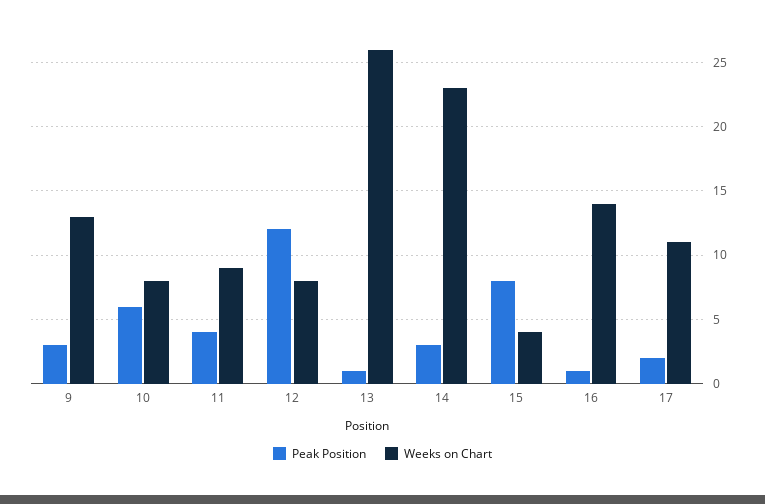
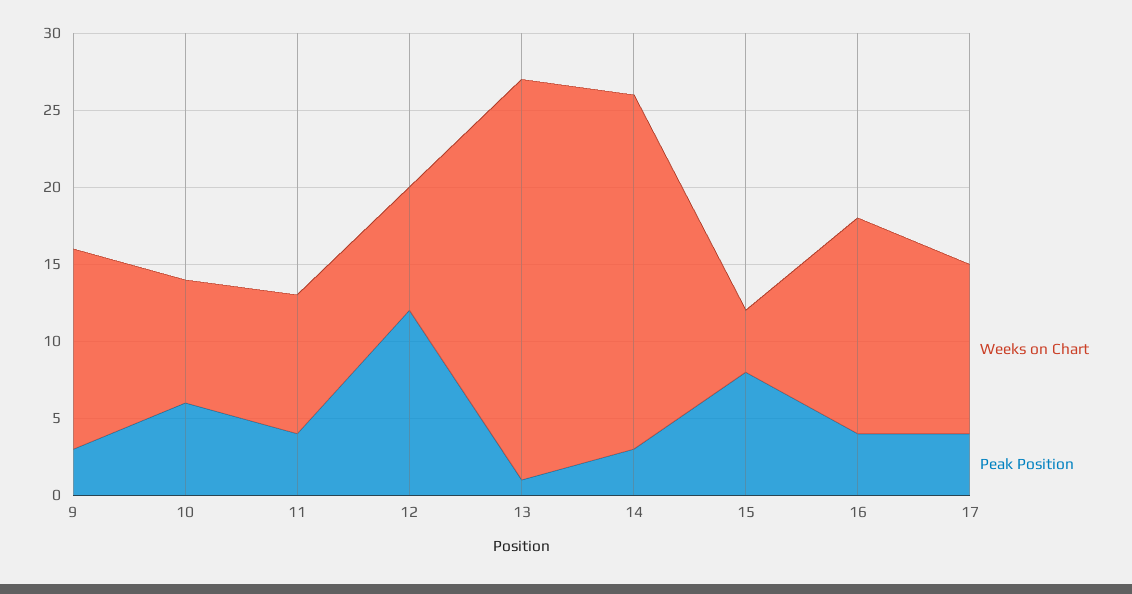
  {
    "Peak Position": {
      "9": 3,
      "10": 6,
      "11": 4,
      "12": 12,
      "13": 1,
      "14": 3,
      "15": 8,
-     "16": 1,
+     "16": 4,
-     "17": 2
+     "17": 4
    },
    "Weeks on Chart": {
      "9": 13,
      "10": 8,
      "11": 9,
      "12": 8,
      "13": 26,
      "14": 23,
      "15": 4,
      "16": 14,
      "17": 11
    }
  }

